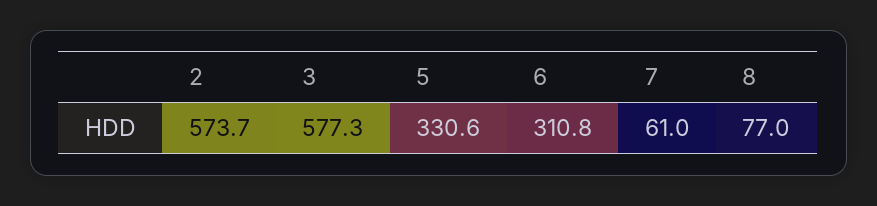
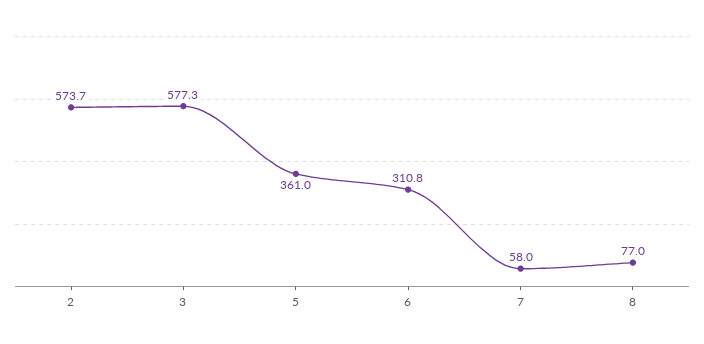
  {
    "2": 573.7,
    "3": 577.3,
-   "5": 330.6,
+   "5": 361,
    "6": 310.8,
-   "7": 61,
+   "7": 58,
    "8": 77
  }

